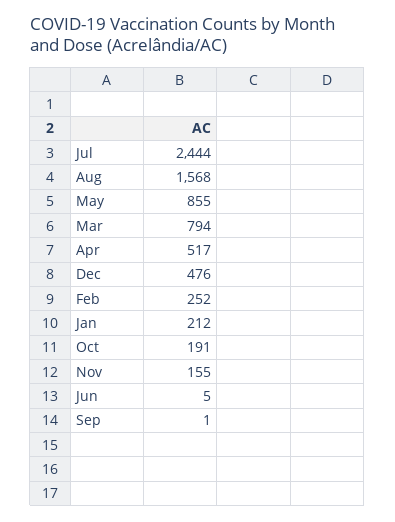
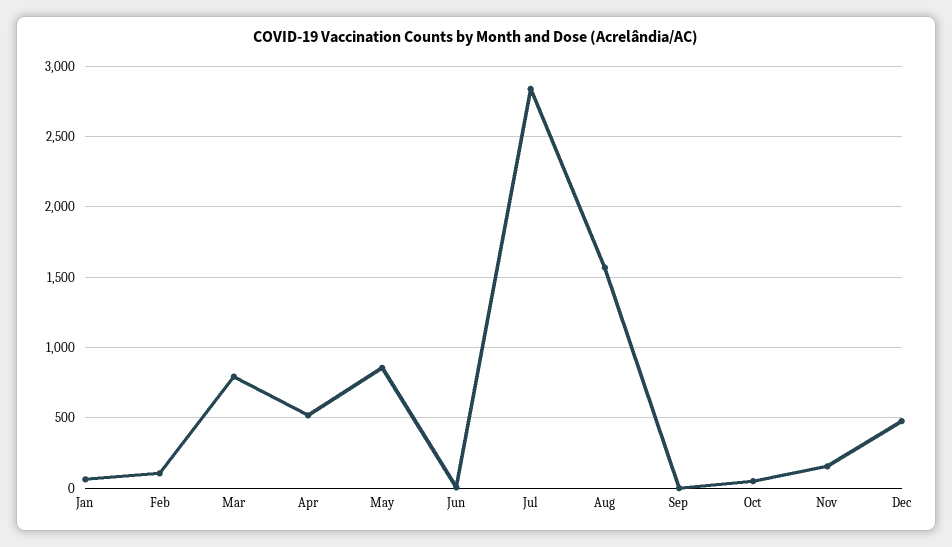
  {
-   "Jul": 2444,
+   "Jul": 2850,
    "Aug": 1568,
    "May": 855,
    "Mar": 794,
    "Apr": 517,
    "Dec": 476,
-   "Feb": 252,
+   "Feb": 100,
-   "Jan": 212,
+   "Jan": 50,
-   "Oct": 191,
+   "Oct": 50,
    "Nov": 155,
    "Jun": 5,
    "Sep": 1
  }

